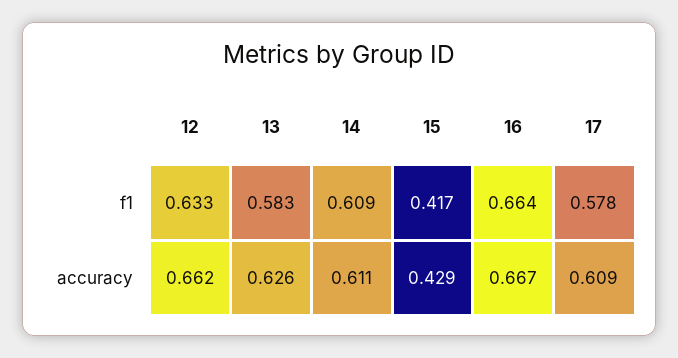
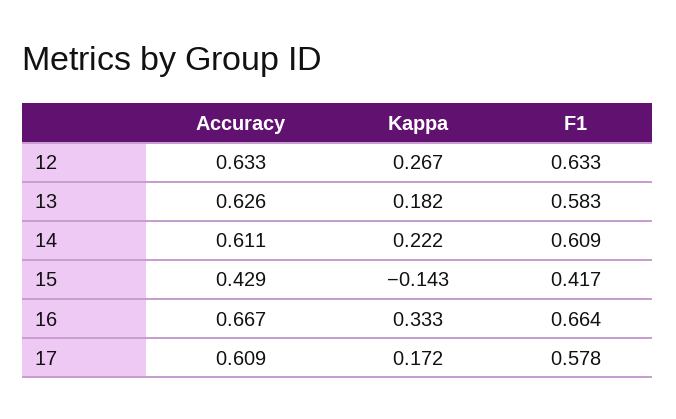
  {
    "12": {
      "f1": 0.633,
-     "accuracy": 0.662
+     "accuracy": 0.633,
+     "Kappa": 0.267
    },
    "13": {
      "f1": 0.583,
-     "accuracy": 0.626
+     "accuracy": 0.626,
+     "Kappa": 0.182
    },
    "14": {
      "f1": 0.609,
-     "accuracy": 0.611
+     "accuracy": 0.611,
+     "Kappa": 0.222
    },
    "15": {
      "f1": 0.417,
-     "accuracy": 0.429
+     "accuracy": 0.429,
+     "Kappa": -0.143
    },
    "16": {
      "f1": 0.664,
-     "accuracy": 0.667
+     "accuracy": 0.667,
+     "Kappa": 0.333
    },
    "17": {
      "f1": 0.578,
-     "accuracy": 0.609
+     "accuracy": 0.609,
+     "Kappa": 0.172
    }
  }

